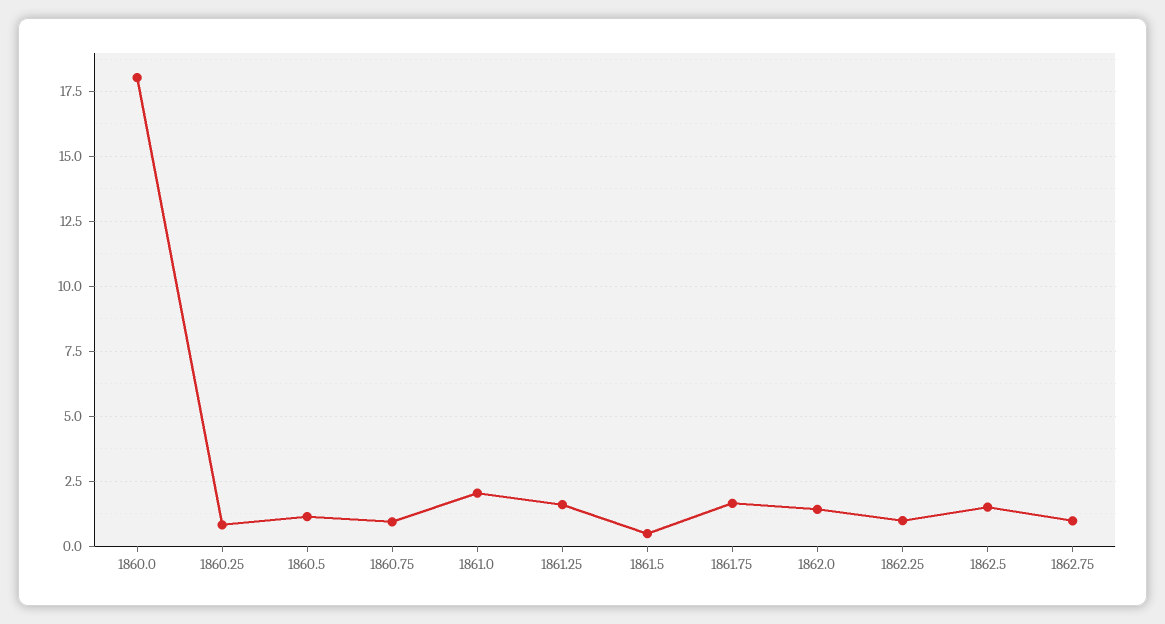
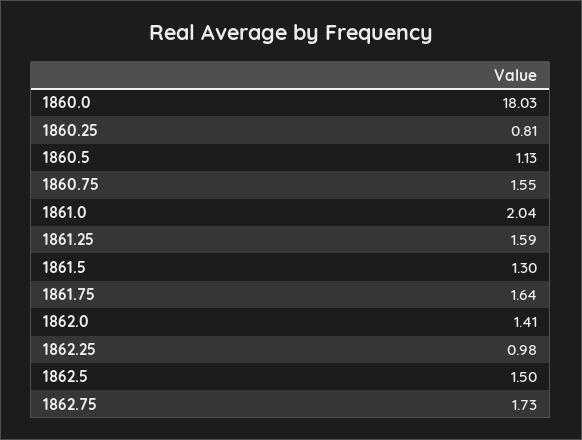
  {
    "1860.0": 18.03,
    "1860.25": 0.81,
    "1860.5": 1.13,
-   "1860.75": 1,
+   "1860.75": 1.55,
    "1861.0": 2.04,
    "1861.25": 1.59,
-   "1861.5": 0.5,
+   "1861.5": 1.3,
    "1861.75": 1.64,
    "1862.0": 1.41,
    "1862.25": 0.98,
    "1862.5": 1.5,
-   "1862.75": 1
+   "1862.75": 1.73
  }

